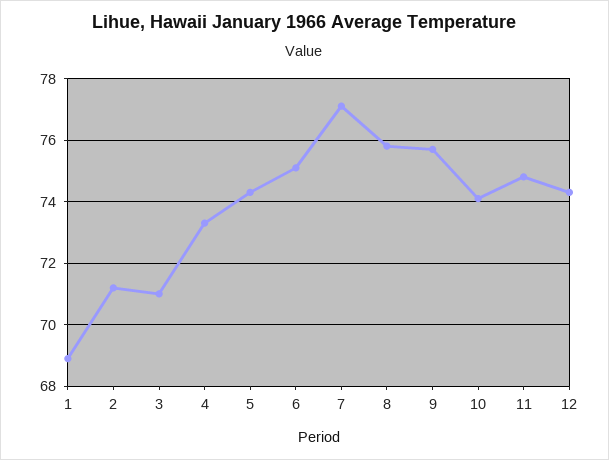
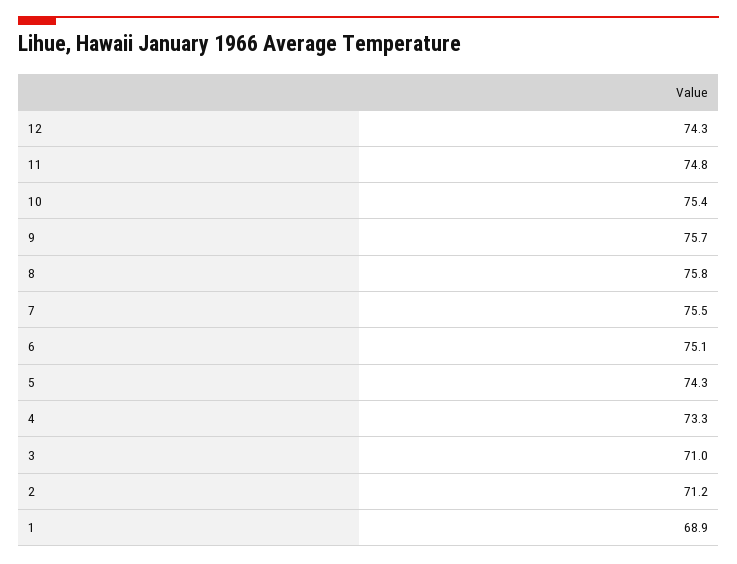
  {
    "1": 68.9,
    "2": 71.2,
    "3": 71,
    "4": 73.3,
    "5": 74.3,
    "6": 75.1,
-   "7": 77,
+   "7": 75.5,
    "8": 75.8,
    "9": 75.7,
-   "10": 74,
+   "10": 75.4,
    "11": 74.8,
    "12": 74.3
  }

